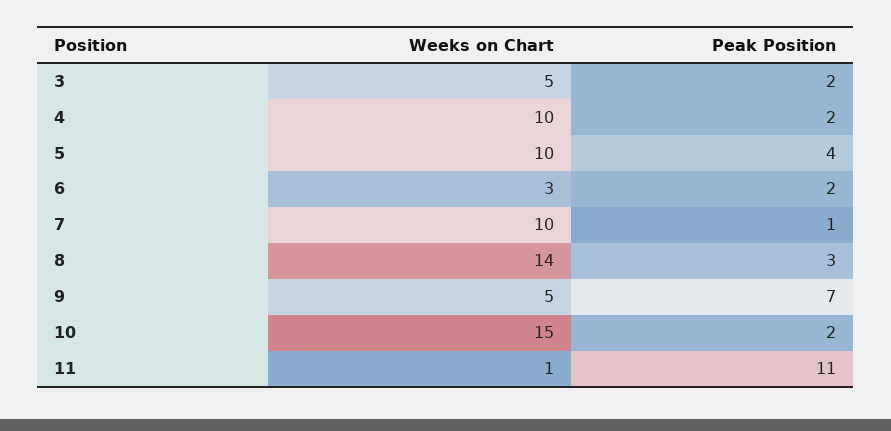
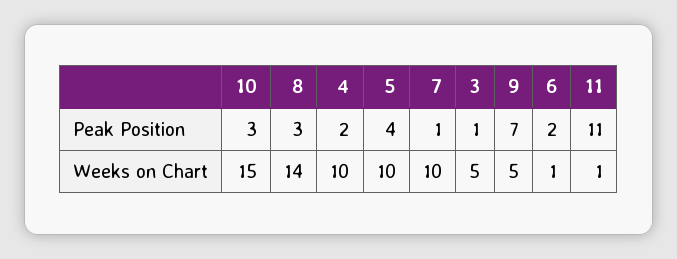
  {
    "Weeks on Chart": {
      "3": 5,
      "4": 10,
      "5": 10,
-     "6": 3,
+     "6": 1,
      "7": 10,
      "8": 14,
      "9": 5,
      "10": 15,
      "11": 1
    },
    "Peak Position": {
-     "3": 2,
+     "3": 1,
      "4": 2,
      "5": 4,
      "6": 2,
      "7": 1,
      "8": 3,
      "9": 7,
-     "10": 2,
+     "10": 3,
      "11": 11
    }
  }

